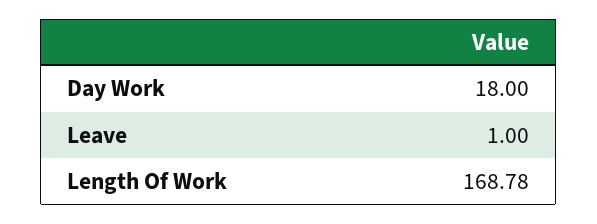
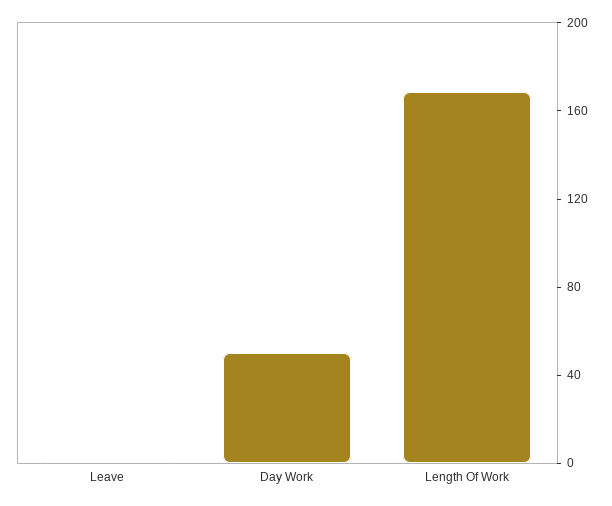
  {
-   "Day Work": 18,
+   "Day Work": 50,
    "Leave": 1,
    "Length Of Work": 168.78
  }

